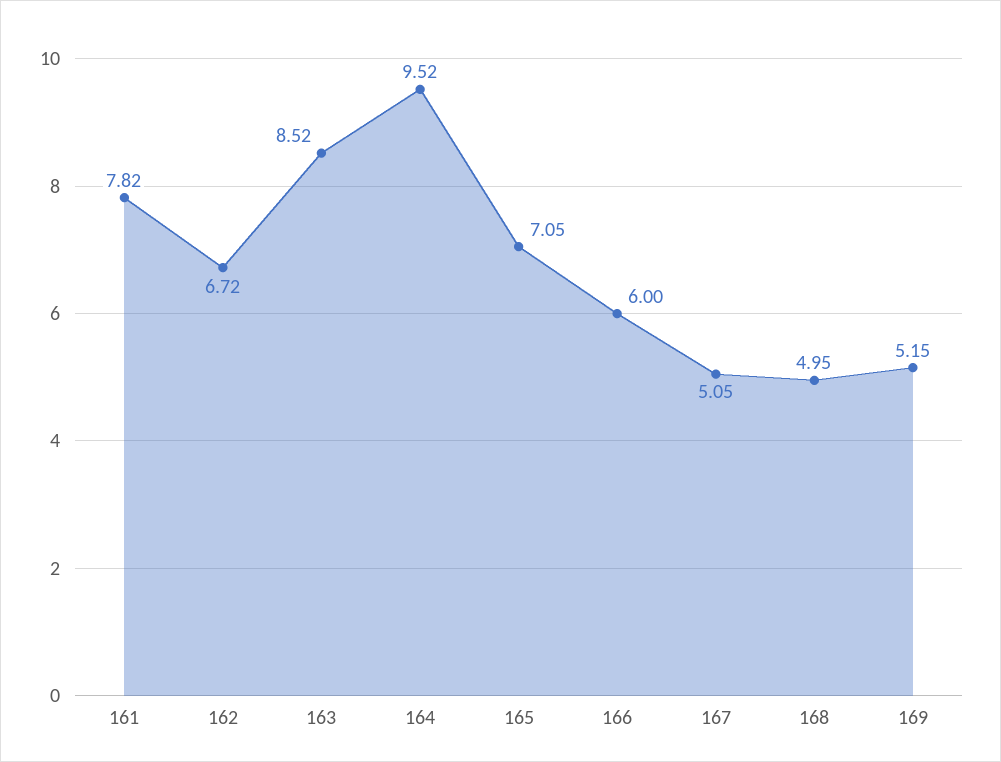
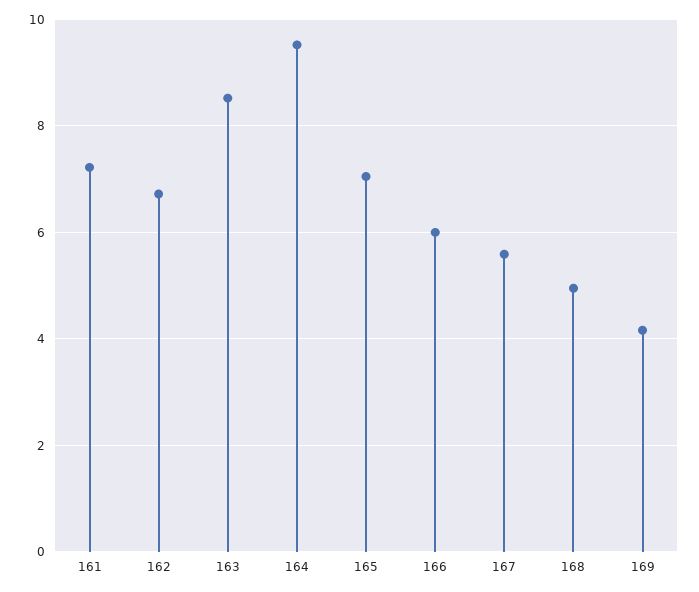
  {
-   "161": 7.82,
+   "161": 7.2,
    "162": 6.72,
    "163": 8.52,
    "164": 9.52,
    "165": 7.05,
    "166": 6,
-   "167": 5.05,
+   "167": 5.6,
    "168": 4.95,
-   "169": 5.15
+   "169": 4.2
  }

